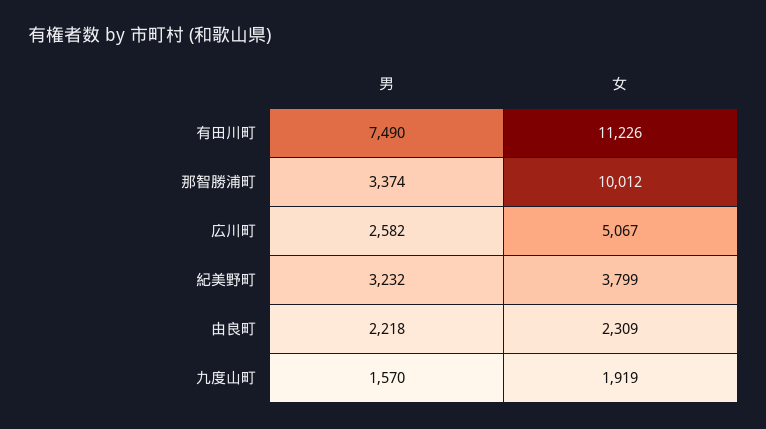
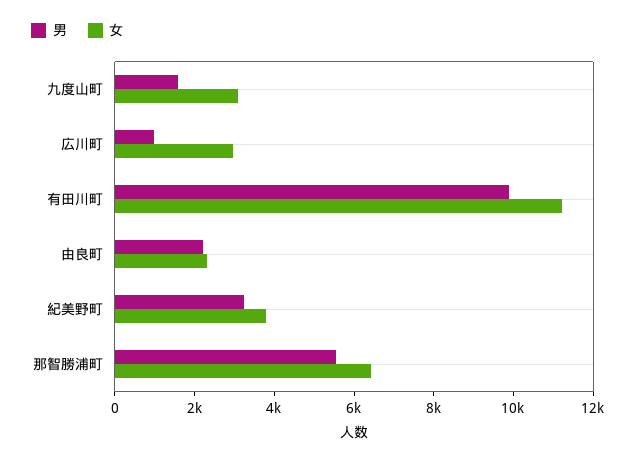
  {
    "男": {
-     "有田川町": 7490,
+     "有田川町": 10000,
-     "那智勝浦町": 3374,
+     "那智勝浦町": 5500,
-     "広川町": 2582,
+     "広川町": 1000,
      "紀美野町": 3232,
      "由良町": 2218,
      "九度山町": 1570
    },
    "女": {
      "有田川町": 11226,
-     "那智勝浦町": 10012,
+     "那智勝浦町": 6500,
-     "広川町": 5067,
+     "広川町": 3000,
      "紀美野町": 3799,
      "由良町": 2309,
-     "九度山町": 1919
+     "九度山町": 3000
    }
  }

